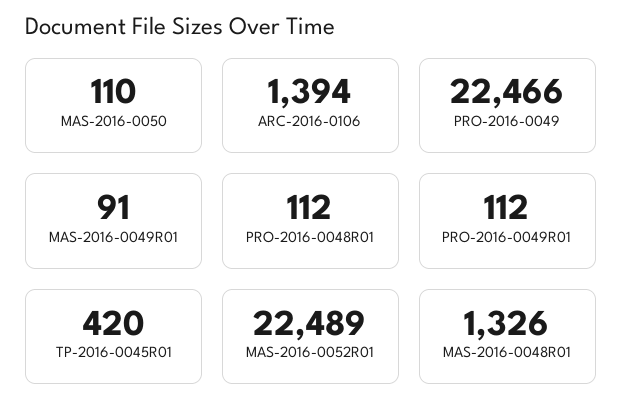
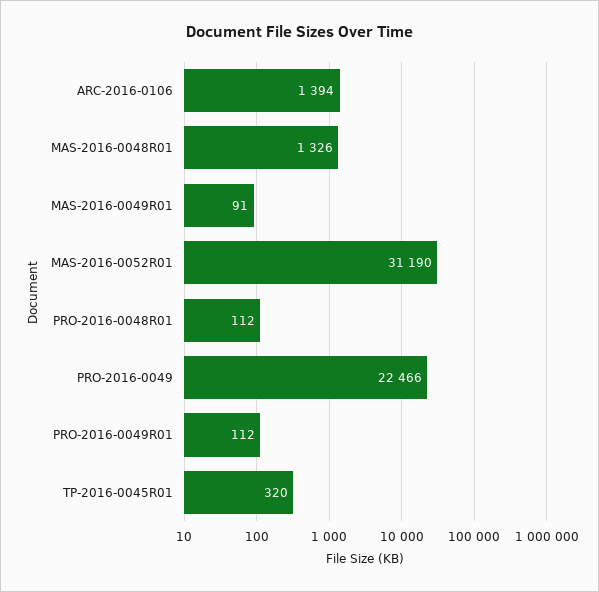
  {
-   "MAS-2016-0050": 110,
    "ARC-2016-0106": 1394,
    "PRO-2016-0049": 22466,
    "MAS-2016-0049R01": 91,
    "PRO-2016-0048R01": 112,
    "PRO-2016-0049R01": 112,
-   "TP-2016-0045R01": 420,
+   "TP-2016-0045R01": 320,
-   "MAS-2016-0052R01": 22489,
+   "MAS-2016-0052R01": 31190,
    "MAS-2016-0048R01": 1326
  }

